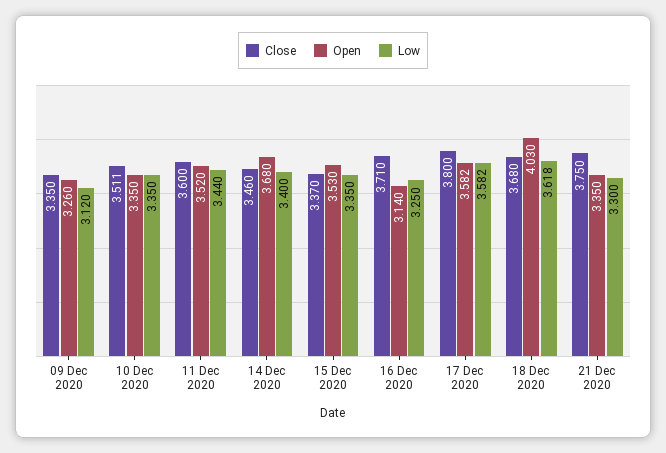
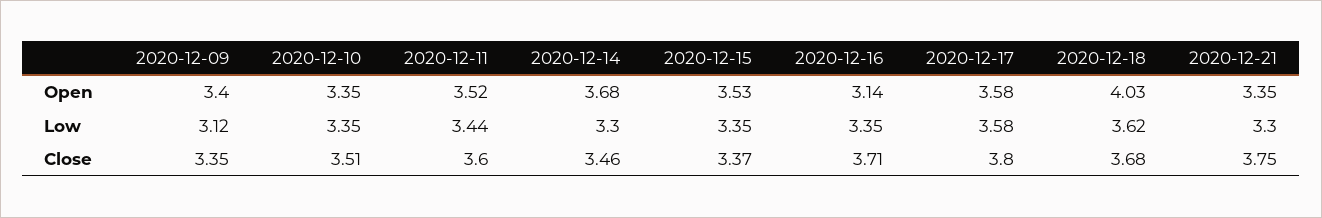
  {
    "Close": {
      "09 Dec 2020": 3.35,
      "10 Dec 2020": 3.511,
      "11 Dec 2020": 3.6,
      "14 Dec 2020": 3.46,
      "15 Dec 2020": 3.37,
      "16 Dec 2020": 3.71,
      "17 Dec 2020": 3.8,
      "18 Dec 2020": 3.68,
      "21 Dec 2020": 3.75
    },
    "Open": {
-     "09 Dec 2020": 3.26,
+     "09 Dec 2020": 3.4,
      "10 Dec 2020": 3.35,
      "11 Dec 2020": 3.52,
      "14 Dec 2020": 3.68,
      "15 Dec 2020": 3.53,
      "16 Dec 2020": 3.14,
      "17 Dec 2020": 3.582,
      "18 Dec 2020": 4.03,
      "21 Dec 2020": 3.35
    },
    "Low": {
      "09 Dec 2020": 3.12,
      "10 Dec 2020": 3.35,
      "11 Dec 2020": 3.44,
-     "14 Dec 2020": 3.4,
+     "14 Dec 2020": 3.3,
      "15 Dec 2020": 3.35,
-     "16 Dec 2020": 3.25,
+     "16 Dec 2020": 3.35,
      "17 Dec 2020": 3.582,
      "18 Dec 2020": 3.618,
      "21 Dec 2020": 3.3
    }
  }

